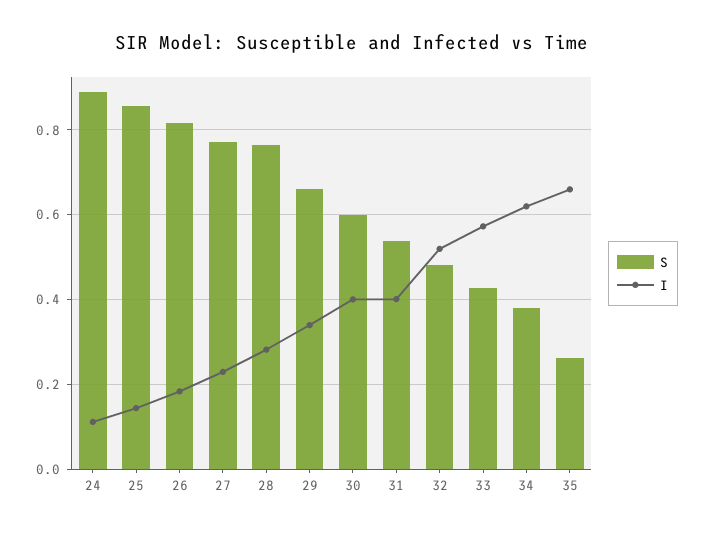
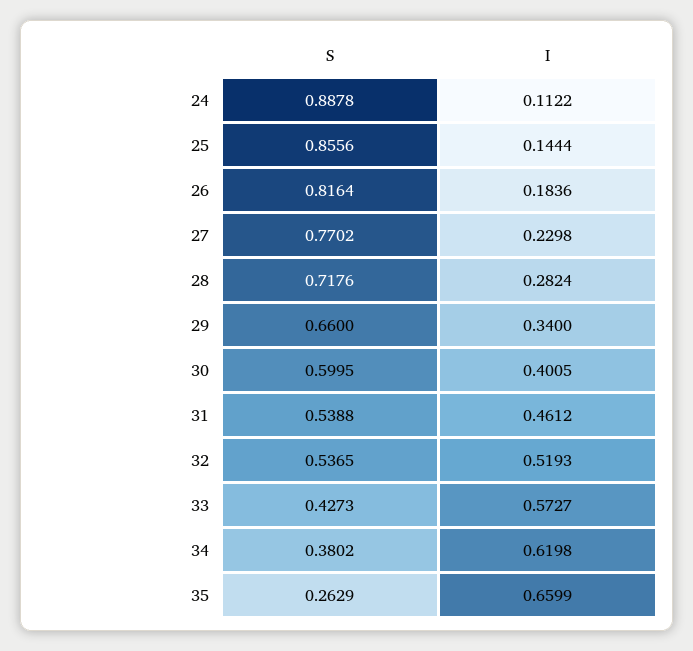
  {
    "S": {
      "24": 0.8878,
      "25": 0.8556,
      "26": 0.8164,
      "27": 0.7702,
-     "28": 0.76,
+     "28": 0.7176,
      "29": 0.66,
      "30": 0.5995,
      "31": 0.5388,
-     "32": 0.48,
+     "32": 0.5365,
      "33": 0.4273,
      "34": 0.3802,
      "35": 0.2629
    },
    "I": {
      "24": 0.1122,
      "25": 0.1444,
      "26": 0.1836,
      "27": 0.2298,
      "28": 0.2824,
      "29": 0.34,
      "30": 0.4005,
-     "31": 0.4,
+     "31": 0.4612,
      "32": 0.5193,
      "33": 0.5727,
      "34": 0.6198,
      "35": 0.6599
    }
  }

